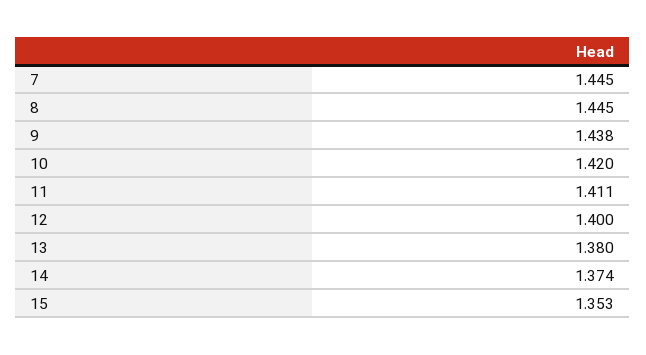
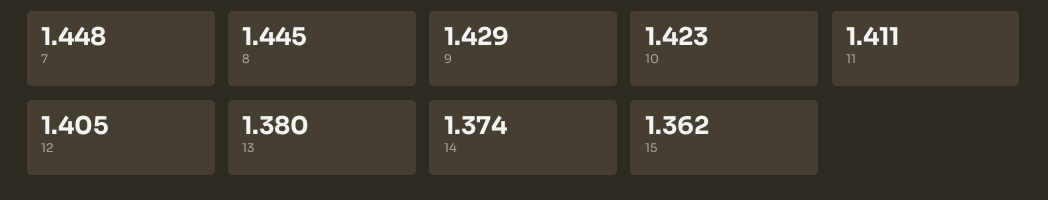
  {
-   "7": 1.445,
+   "7": 1.448,
    "8": 1.445,
-   "9": 1.438,
+   "9": 1.429,
-   "10": 1.42,
+   "10": 1.423,
    "11": 1.411,
-   "12": 1.4,
+   "12": 1.405,
    "13": 1.38,
    "14": 1.374,
-   "15": 1.353
+   "15": 1.362
  }

